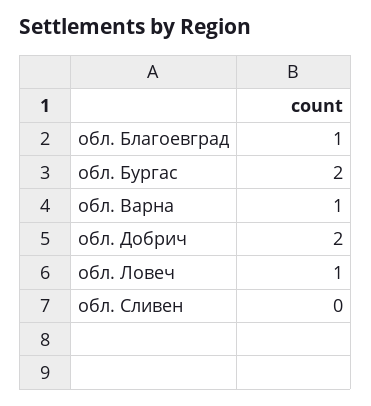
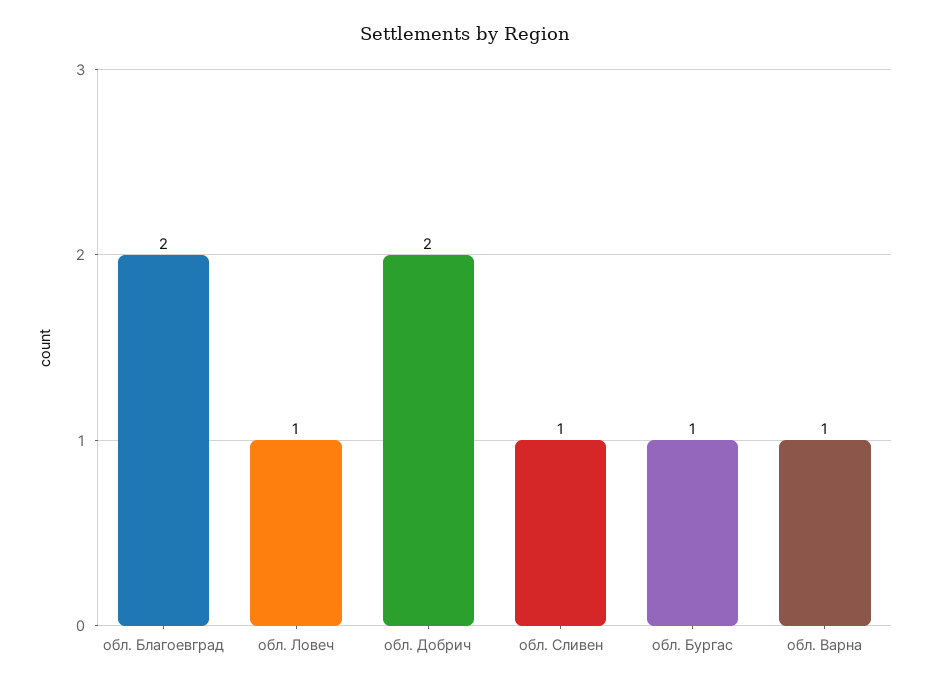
  {
-   "обл. Благоевград": 1,
+   "обл. Благоевград": 2,
-   "обл. Бургас": 2,
+   "обл. Бургас": 1,
    "обл. Варна": 1,
    "обл. Добрич": 2,
    "обл. Ловеч": 1,
-   "обл. Сливен": 0
+   "обл. Сливен": 1
  }

